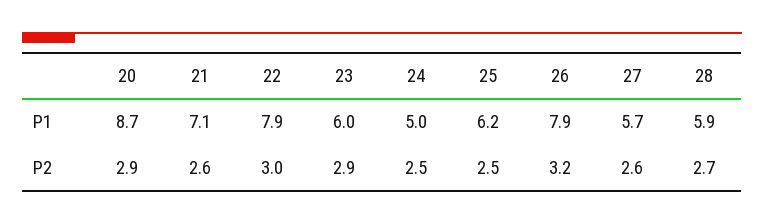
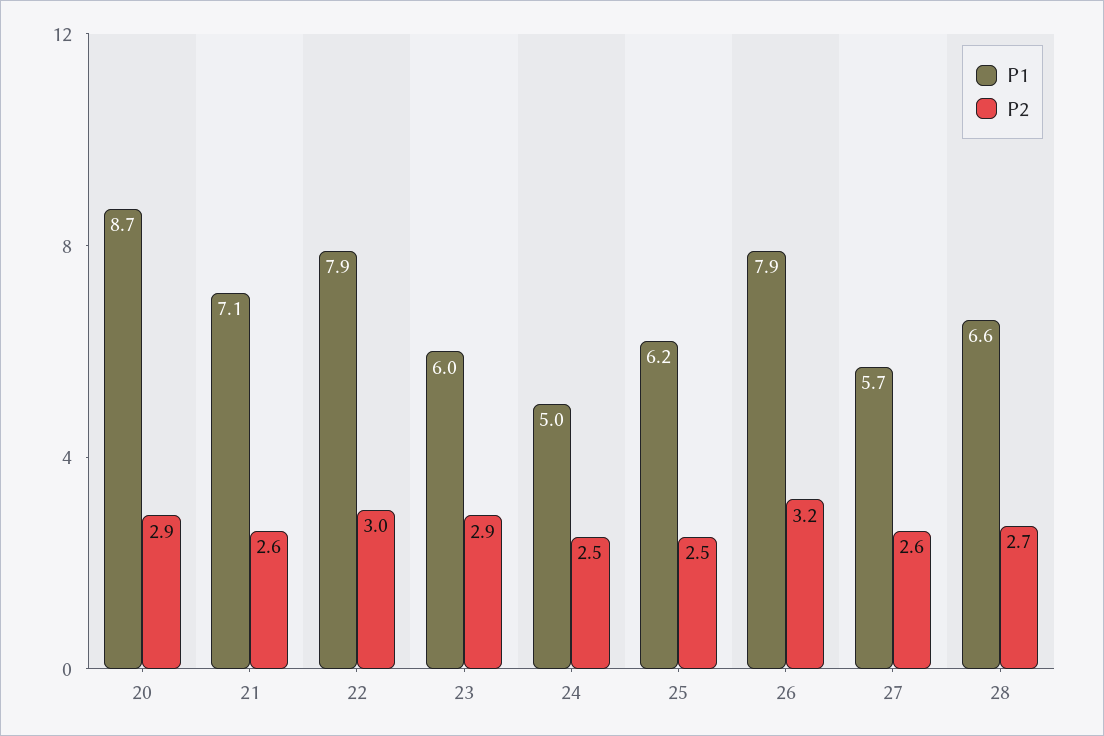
  {
    "P1": {
      "20": 8.7,
      "21": 7.1,
      "22": 7.9,
      "23": 6,
      "24": 5,
      "25": 6.2,
      "26": 7.9,
      "27": 5.7,
-     "28": 5.9
+     "28": 6.6
    },
    "P2": {
      "20": 2.9,
      "21": 2.6,
      "22": 3,
      "23": 2.9,
      "24": 2.5,
      "25": 2.5,
      "26": 3.2,
      "27": 2.6,
      "28": 2.7
    }
  }

